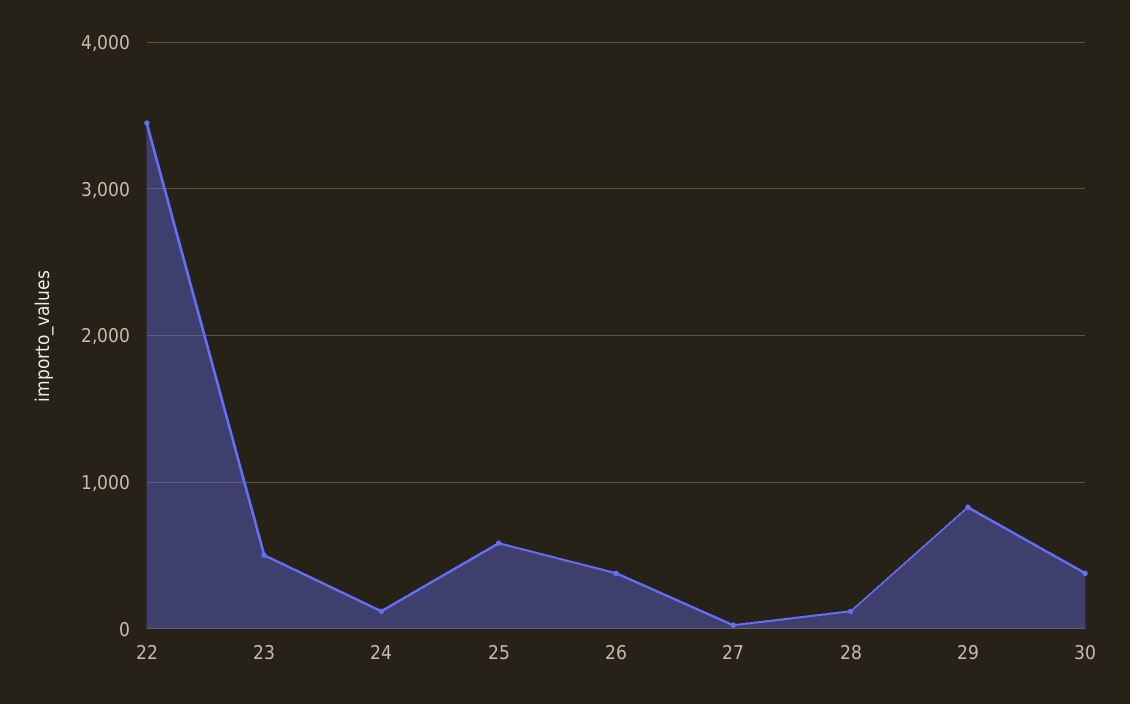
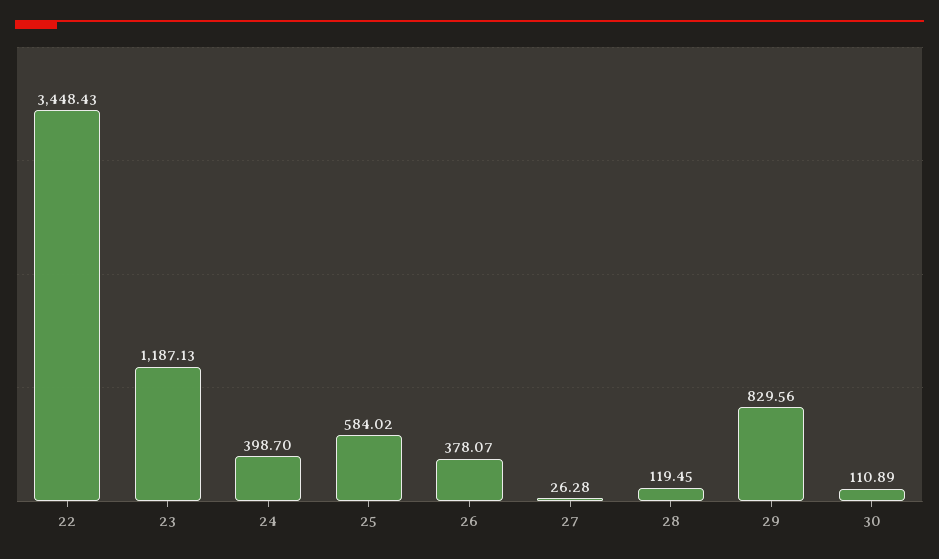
  {
    "22": 3448.43,
-   "23": 500,
+   "23": 1187.13,
-   "24": 100,
+   "24": 398.7,
    "25": 584.02,
    "26": 378.07,
    "27": 26.28,
    "28": 119.45,
    "29": 829.56,
-   "30": 400
+   "30": 110.89
  }

